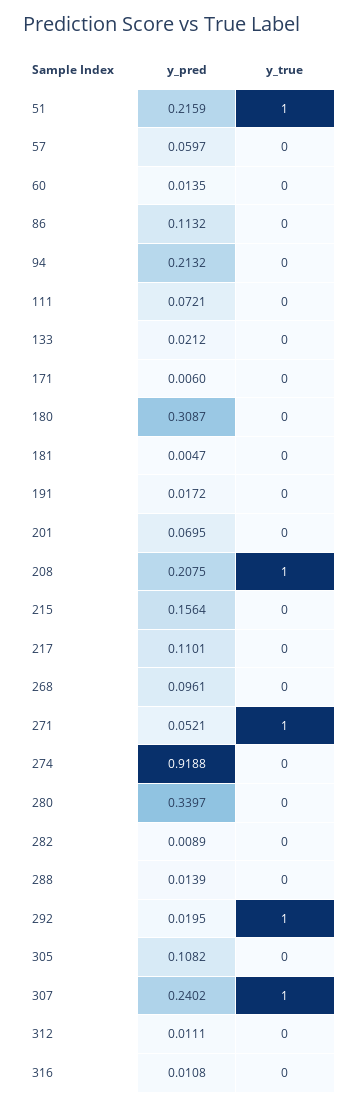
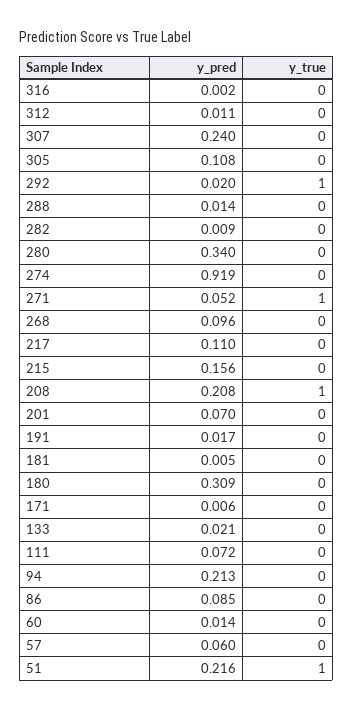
  {
    "y_pred": {
      "51": 0.2159,
      "57": 0.0597,
      "60": 0.0135,
-     "86": 0.1132,
+     "86": 0.085,
      "94": 0.2132,
      "111": 0.0721,
      "133": 0.0212,
      "171": 0.006,
      "180": 0.3087,
      "181": 0.0047,
      "191": 0.0172,
      "201": 0.0695,
      "208": 0.2075,
      "215": 0.1564,
      "217": 0.1101,
      "268": 0.0961,
      "271": 0.0521,
      "274": 0.9188,
      "280": 0.3397,
      "282": 0.0089,
      "288": 0.0139,
      "292": 0.0195,
      "305": 0.1082,
      "307": 0.2402,
      "312": 0.0111,
-     "316": 0.0108
+     "316": 0.002
    },
    "y_true": {
      "51": 1,
      "57": 0,
      "60": 0,
      "86": 0,
      "94": 0,
      "111": 0,
      "133": 0,
      "171": 0,
      "180": 0,
      "181": 0,
      "191": 0,
      "201": 0,
      "208": 1,
      "215": 0,
      "217": 0,
      "268": 0,
      "271": 1,
      "274": 0,
      "280": 0,
      "282": 0,
      "288": 0,
      "292": 1,
      "305": 0,
-     "307": 1,
+     "307": 0,
      "312": 0,
      "316": 0
    }
  }

